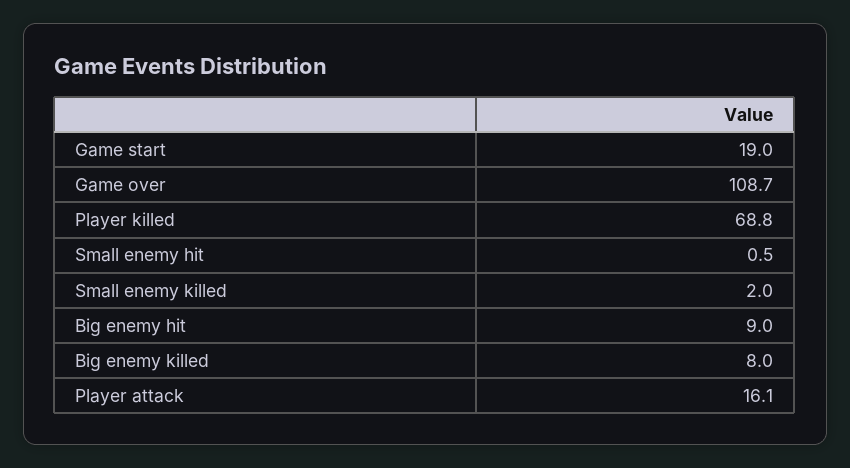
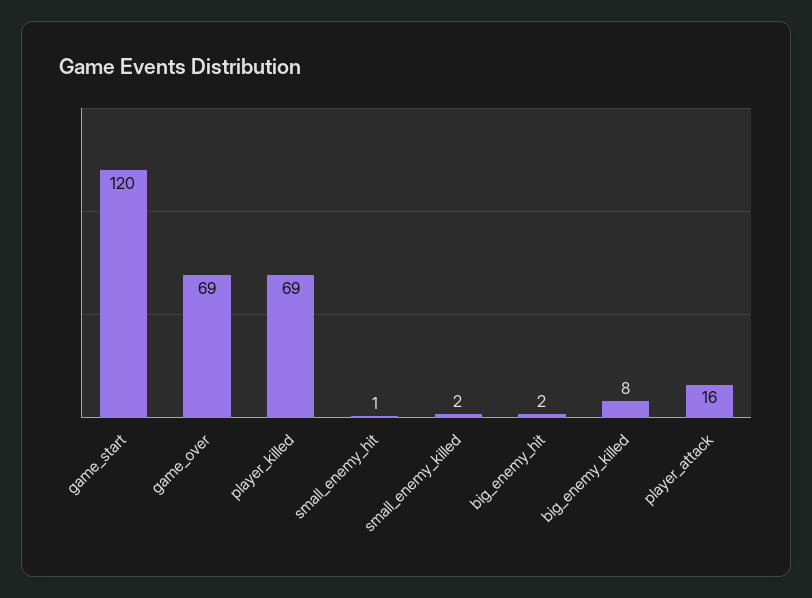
  {
-   "Game start": 19,
+   "Game start": 120,
-   "Game over": 108.7,
+   "Game over": 69,
    "Player killed": 68.8,
    "Small enemy hit": 0.5,
    "Small enemy killed": 2,
-   "Big enemy hit": 9,
+   "Big enemy hit": 2,
    "Big enemy killed": 8,
    "Player attack": 16.1
  }

